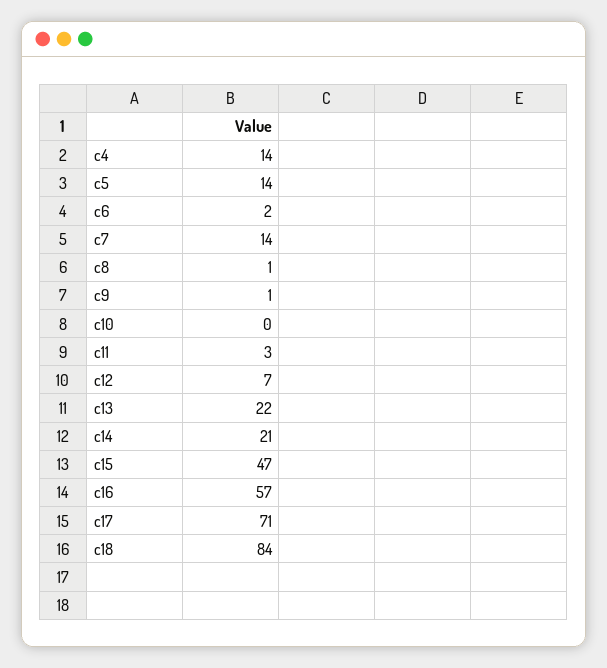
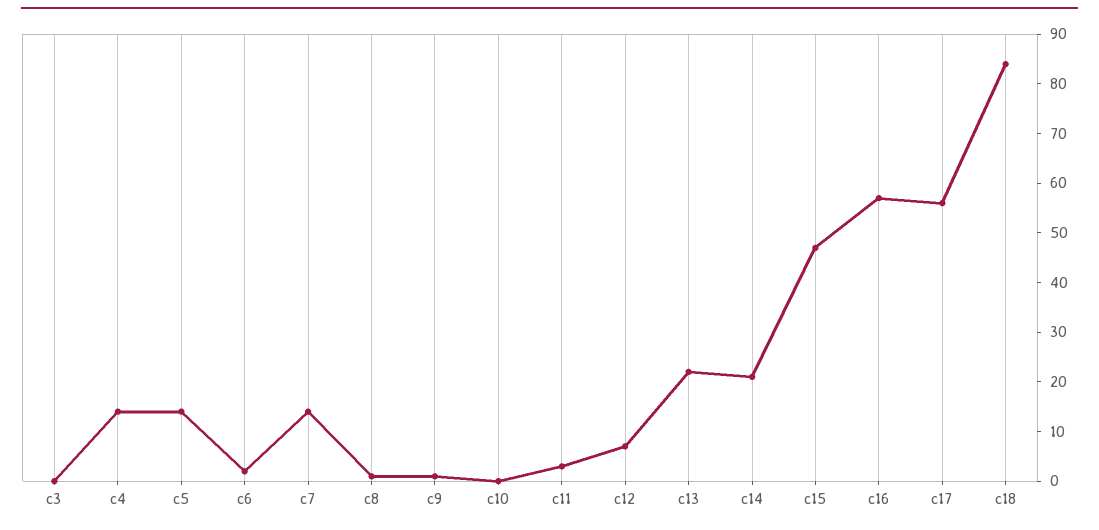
  {
    "c4": 14,
    "c5": 14,
    "c6": 2,
    "c7": 14,
    "c8": 1,
    "c9": 1,
    "c10": 0,
    "c11": 3,
    "c12": 7,
    "c13": 22,
    "c14": 21,
    "c15": 47,
    "c16": 57,
-   "c17": 71,
+   "c17": 55,
-   "c18": 84
+   "c18": 84,
+   "c3": 0
  }

